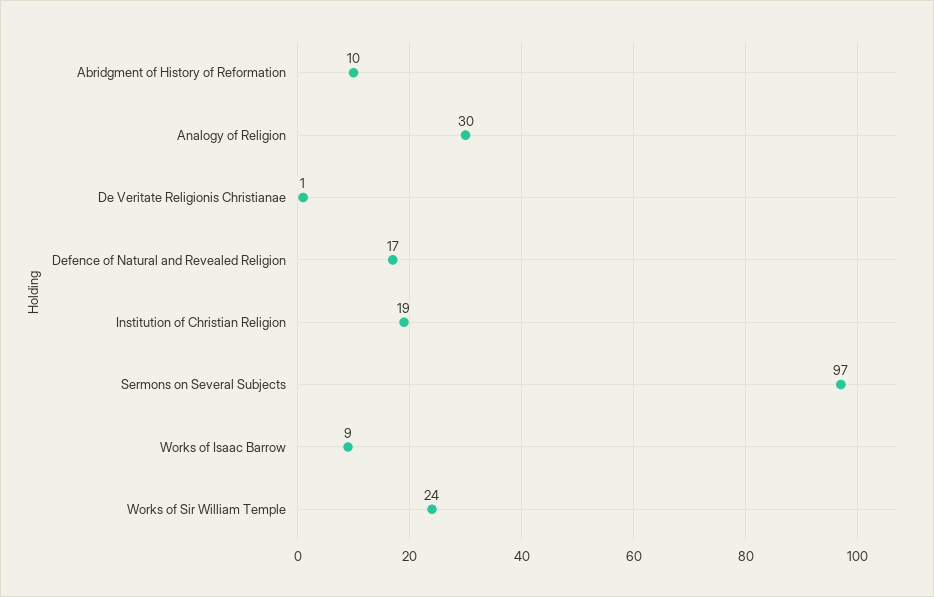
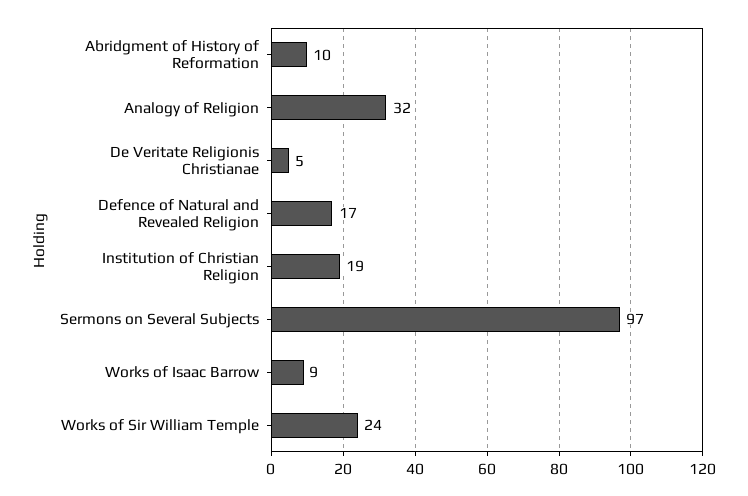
  {
    "Abridgment of History of Reformation": 10,
-   "Analogy of Religion": 30,
+   "Analogy of Religion": 32,
-   "De Veritate Religionis Christianae": 1,
+   "De Veritate Religionis Christianae": 5,
    "Defence of Natural and Revealed Religion": 17,
    "Institution of Christian Religion": 19,
    "Sermons on Several Subjects": 97,
    "Works of Isaac Barrow": 9,
    "Works of Sir William Temple": 24
  }

